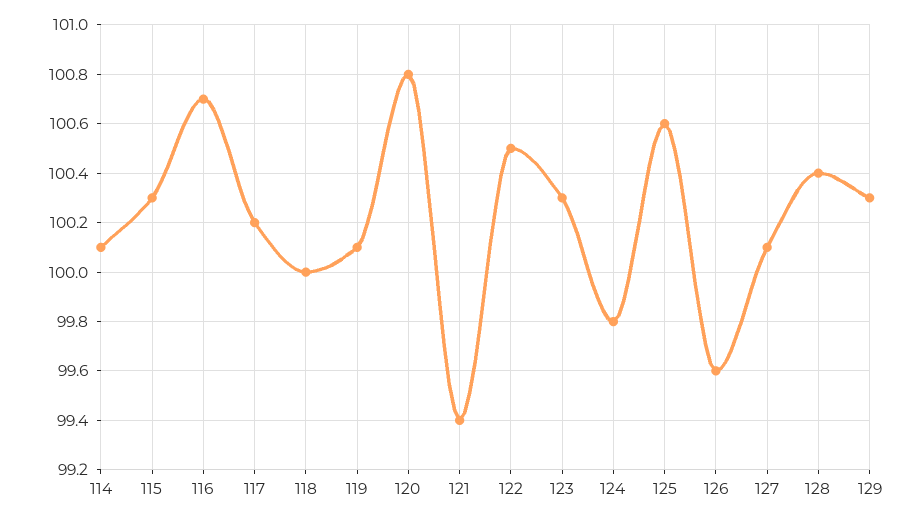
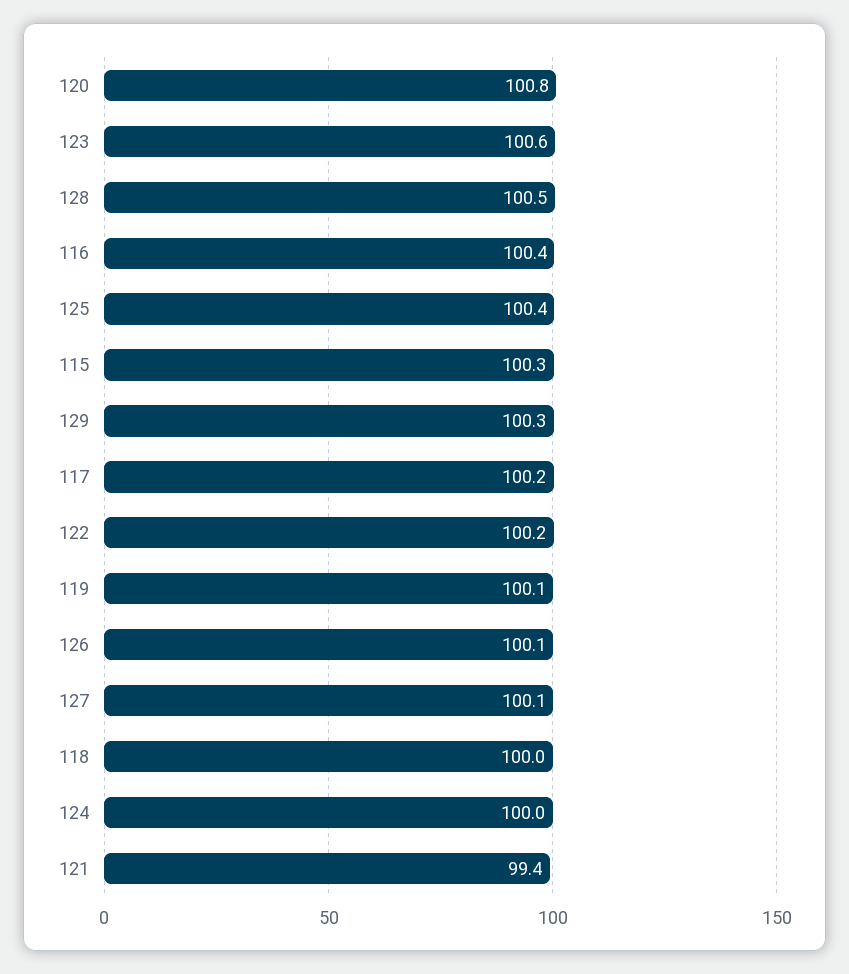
  {
-   "114": 100.1,
    "115": 100.3,
-   "116": 100.7,
+   "116": 100.4,
    "117": 100.2,
    "118": 100,
    "119": 100.1,
    "120": 100.8,
    "121": 99.4,
-   "122": 100.5,
+   "122": 100.2,
-   "123": 100.3,
+   "123": 100.6,
-   "124": 99.8,
+   "124": 100,
-   "125": 100.6,
+   "125": 100.4,
-   "126": 99.6,
+   "126": 100.1,
    "127": 100.1,
-   "128": 100.4,
+   "128": 100.5,
    "129": 100.3
  }

